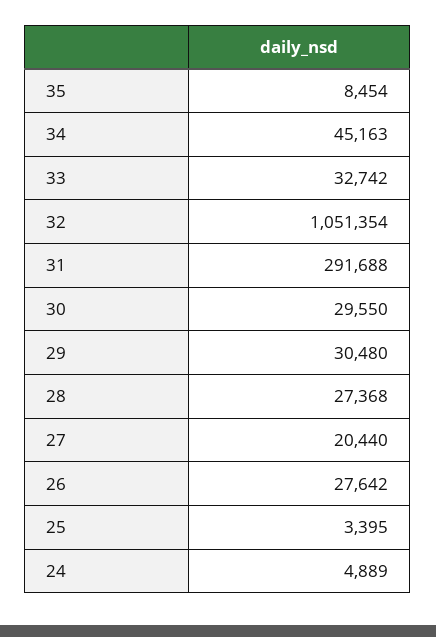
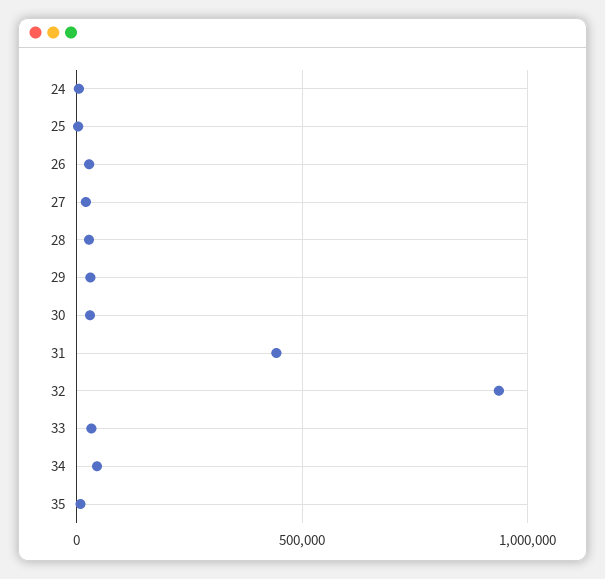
  {
    "35": 8454,
    "34": 45163,
    "33": 32742,
-   "32": 1051354,
+   "32": 950000,
-   "31": 291688,
+   "31": 450000,
    "30": 29550,
    "29": 30480,
    "28": 27368,
    "27": 20440,
    "26": 27642,
    "25": 3395,
    "24": 4889
  }

